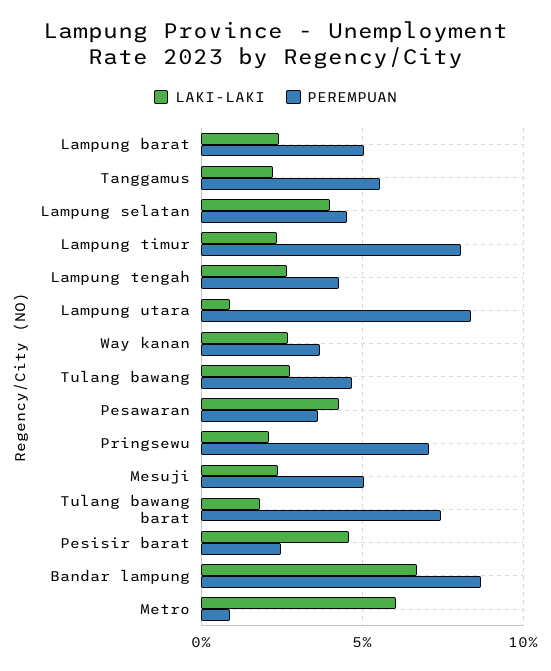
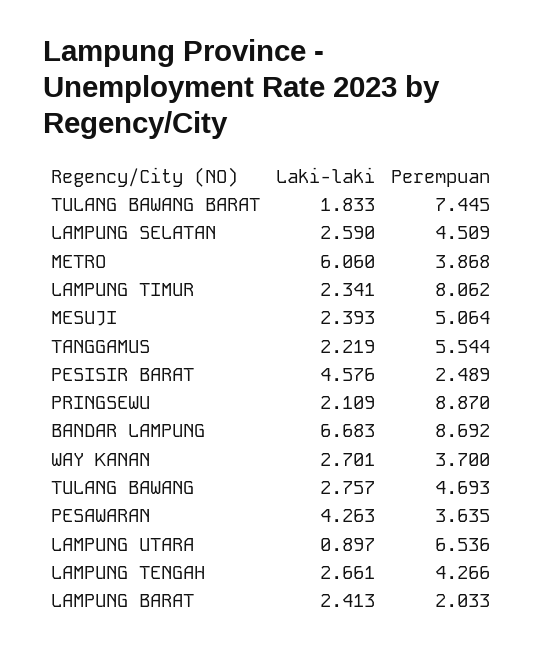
  {
    "LAKI-LAKI": {
      "Lampung barat": 2.413,
      "Tanggamus": 2.219,
-     "Lampung selatan": 4,
+     "Lampung selatan": 2.59,
      "Lampung timur": 2.341,
      "Lampung tengah": 2.661,
      "Lampung utara": 0.897,
      "Way kanan": 2.701,
      "Tulang bawang": 2.757,
      "Pesawaran": 4.263,
      "Pringsewu": 2.109,
      "Mesuji": 2.393,
      "Tulang bawang barat": 1.833,
      "Pesisir barat": 4.576,
      "Bandar lampung": 6.683,
      "Metro": 6.06
    },
    "PEREMPUAN": {
-     "Lampung barat": 5,
+     "Lampung barat": 2.033,
      "Tanggamus": 5.544,
      "Lampung selatan": 4.509,
      "Lampung timur": 8.062,
      "Lampung tengah": 4.266,
-     "Lampung utara": 8.5,
+     "Lampung utara": 6.536,
      "Way kanan": 3.7,
      "Tulang bawang": 4.693,
      "Pesawaran": 3.635,
-     "Pringsewu": 7,
+     "Pringsewu": 8.87,
      "Mesuji": 5.064,
      "Tulang bawang barat": 7.445,
      "Pesisir barat": 2.489,
      "Bandar lampung": 8.692,
-     "Metro": 1
+     "Metro": 3.868
    }
  }

